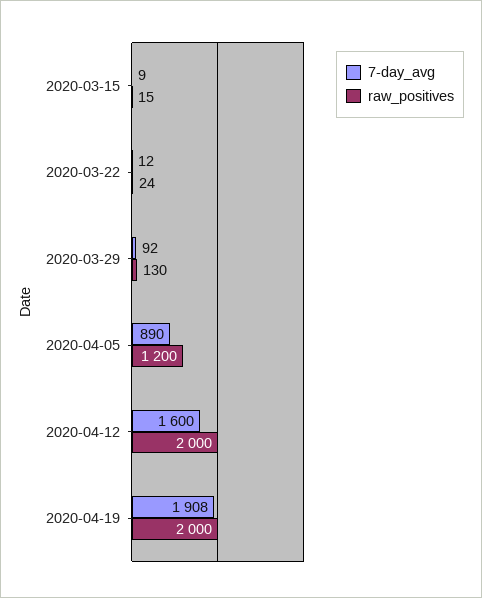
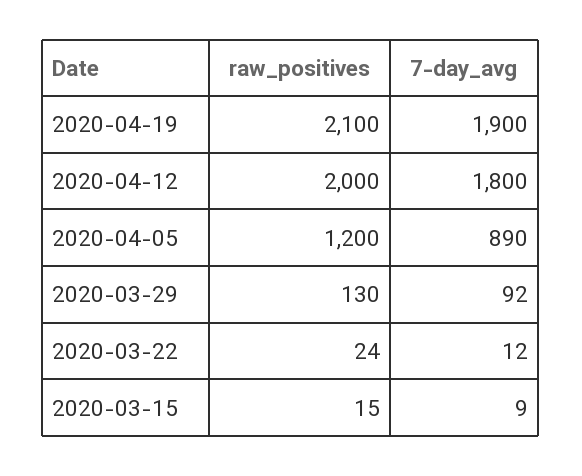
  {
    "7-day_avg": {
      "2020-03-15": 9,
      "2020-03-22": 12,
      "2020-03-29": 92,
      "2020-04-05": 890,
-     "2020-04-12": 1600,
+     "2020-04-12": 1800,
-     "2020-04-19": 1908
+     "2020-04-19": 1900
    },
    "raw_positives": {
      "2020-03-15": 15,
      "2020-03-22": 24,
      "2020-03-29": 130,
      "2020-04-05": 1200,
      "2020-04-12": 2000,
-     "2020-04-19": 2000
+     "2020-04-19": 2100
    }
  }

